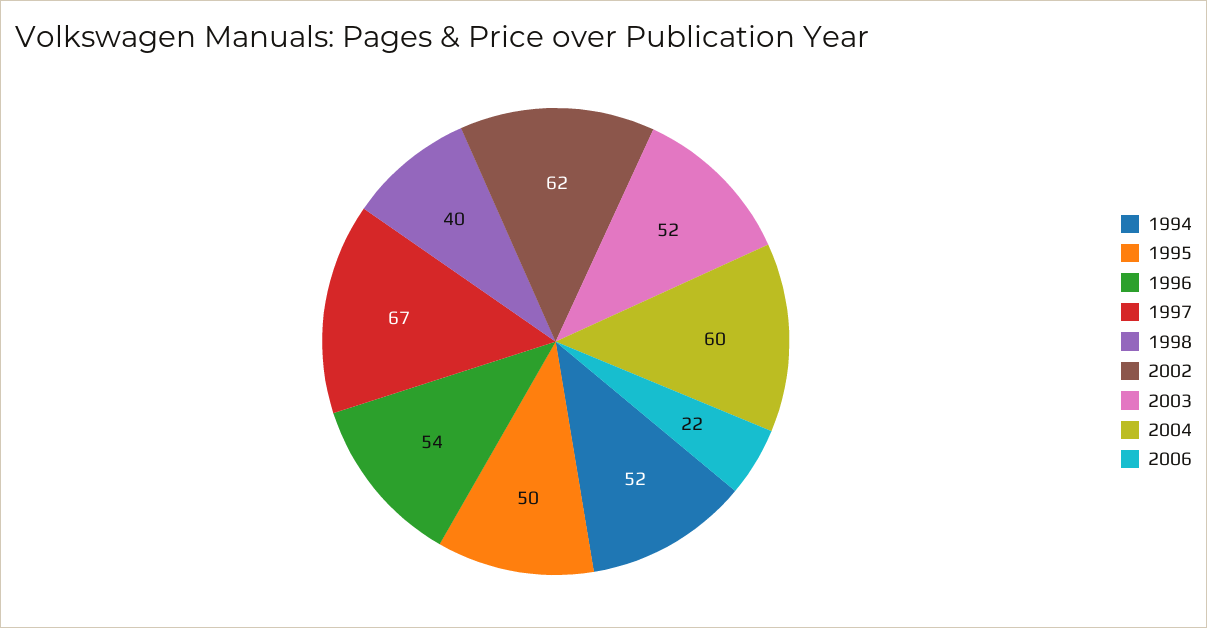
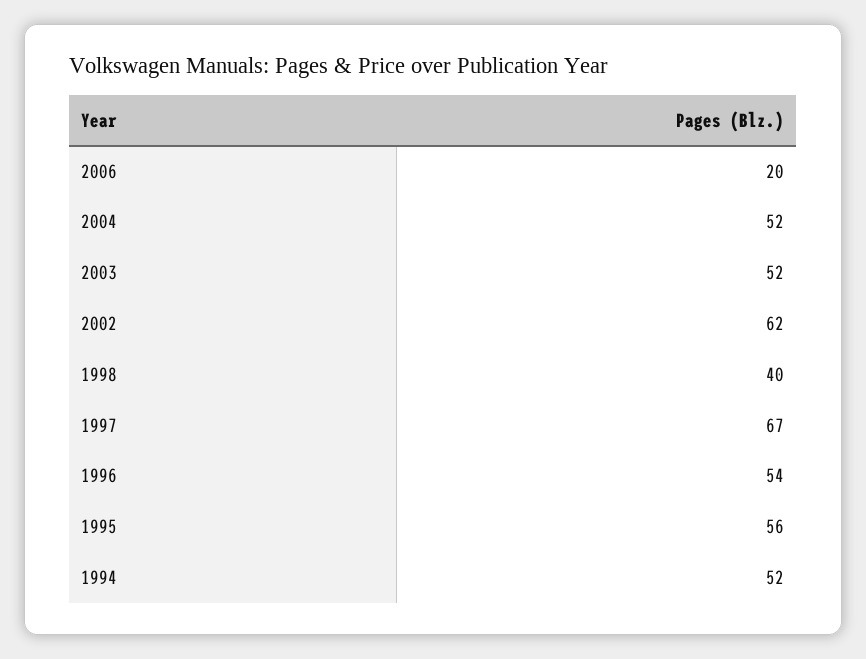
  {
    "1994": 52,
-   "1995": 50,
+   "1995": 56,
    "1996": 54,
    "1997": 67,
    "1998": 40,
    "2002": 62,
    "2003": 52,
-   "2004": 60,
+   "2004": 52,
-   "2006": 22
+   "2006": 20
  }

